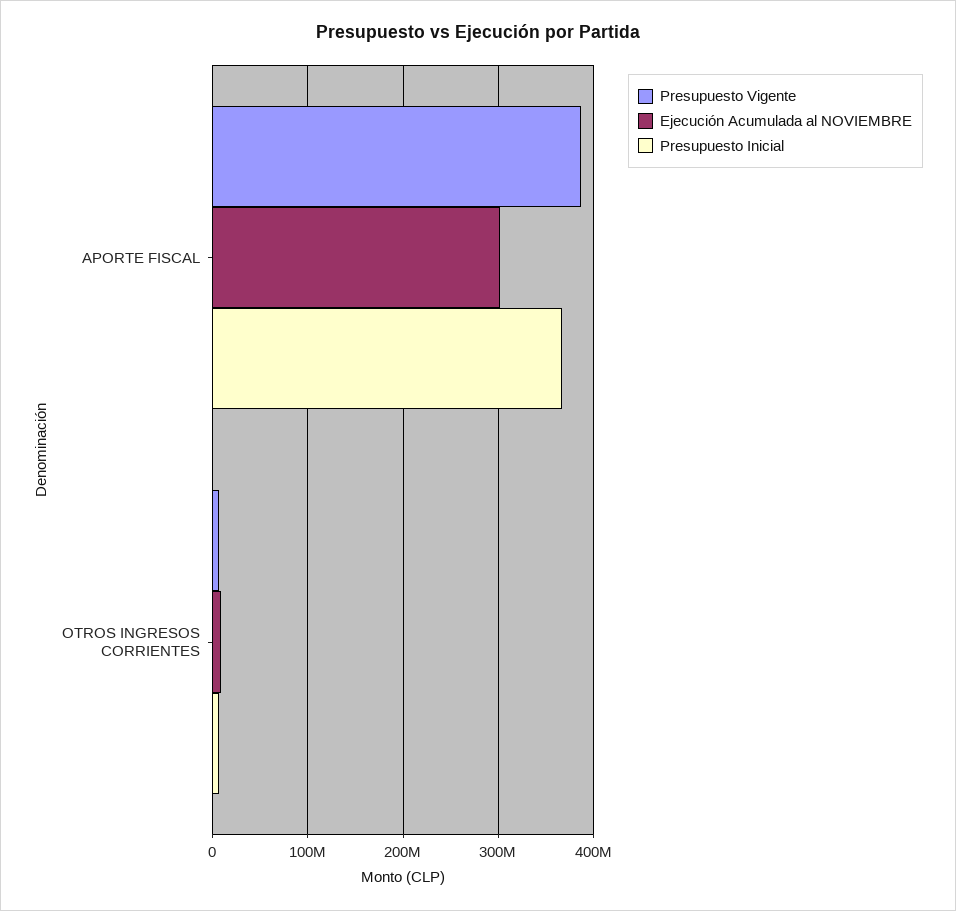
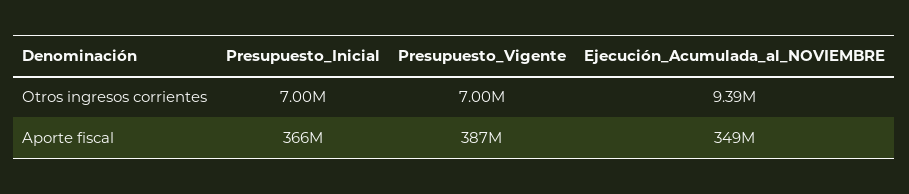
  {
    "Presupuesto Vigente": {
      "APORTE FISCAL": 387000000,
      "OTROS INGRESOS CORRIENTES": 7000000
    },
    "Ejecución Acumulada al NOVIEMBRE": {
-     "APORTE FISCAL": 300000000,
+     "APORTE FISCAL": 349000000,
      "OTROS INGRESOS CORRIENTES": 9390000
    },
    "Presupuesto Inicial": {
      "APORTE FISCAL": 366000000,
      "OTROS INGRESOS CORRIENTES": 7000000
    }
  }

